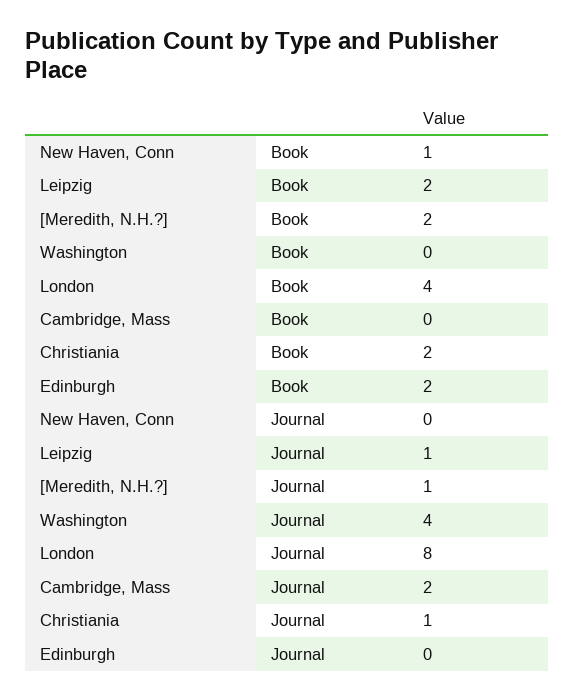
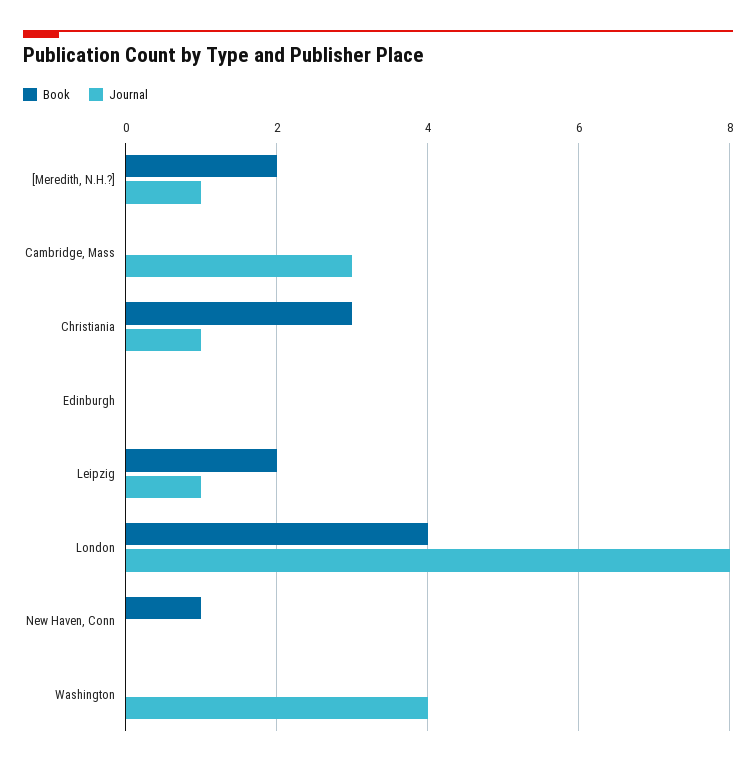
  {
    "Book": {
      "New Haven, Conn": 1,
      "Leipzig": 2,
      "[Meredith, N.H.?]": 2,
      "Washington": 0,
      "London": 4,
      "Cambridge, Mass": 0,
-     "Christiania": 2,
+     "Christiania": 3,
-     "Edinburgh": 2
+     "Edinburgh": 0
    },
    "Journal": {
      "New Haven, Conn": 0,
      "Leipzig": 1,
      "[Meredith, N.H.?]": 1,
      "Washington": 4,
      "London": 8,
-     "Cambridge, Mass": 2,
+     "Cambridge, Mass": 3,
      "Christiania": 1,
      "Edinburgh": 0
    }
  }

